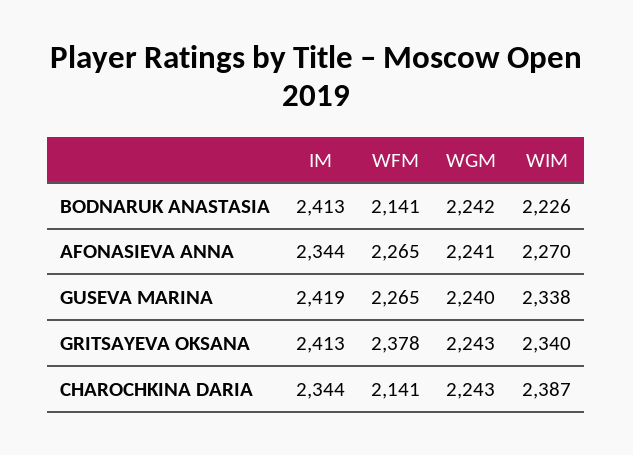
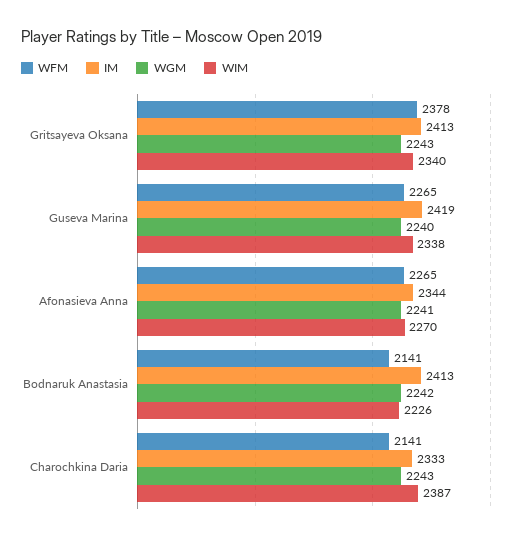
  {
    "IM": {
      "BODNARUK ANASTASIA": 2413,
      "AFONASIEVA ANNA": 2344,
      "GUSEVA MARINA": 2419,
      "GRITSAYEVA OKSANA": 2413,
-     "CHAROCHKINA DARIA": 2344
+     "CHAROCHKINA DARIA": 2333
    },
    "WFM": {
      "BODNARUK ANASTASIA": 2141,
      "AFONASIEVA ANNA": 2265,
      "GUSEVA MARINA": 2265,
      "GRITSAYEVA OKSANA": 2378,
      "CHAROCHKINA DARIA": 2141
    },
    "WGM": {
      "BODNARUK ANASTASIA": 2242,
      "AFONASIEVA ANNA": 2241,
      "GUSEVA MARINA": 2240,
      "GRITSAYEVA OKSANA": 2243,
      "CHAROCHKINA DARIA": 2243
    },
    "WIM": {
      "BODNARUK ANASTASIA": 2226,
      "AFONASIEVA ANNA": 2270,
      "GUSEVA MARINA": 2338,
      "GRITSAYEVA OKSANA": 2340,
      "CHAROCHKINA DARIA": 2387
    }
  }

